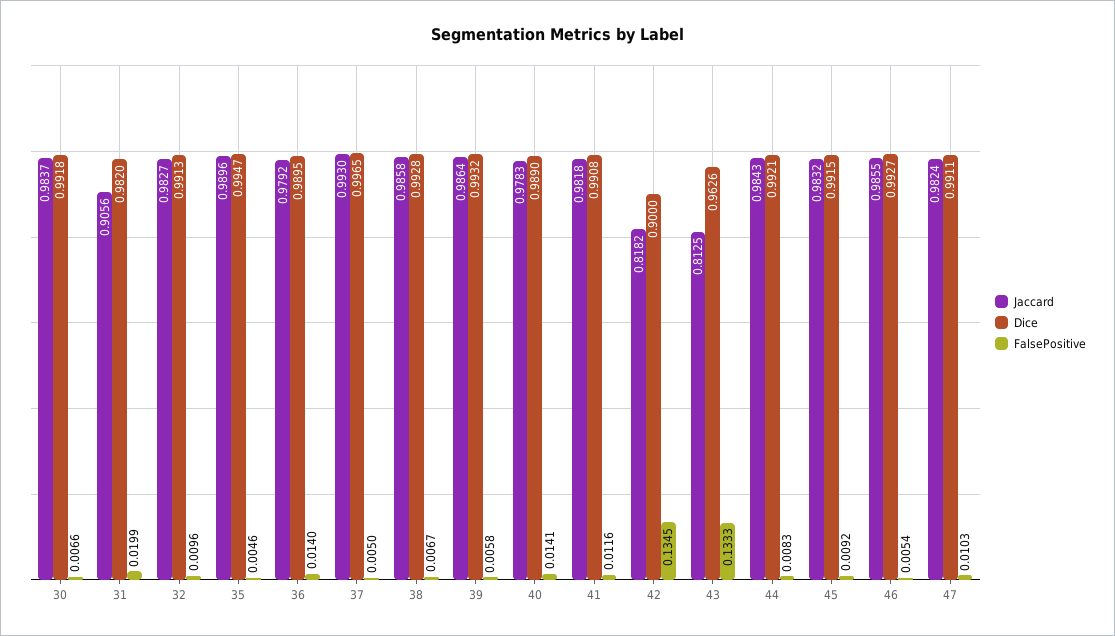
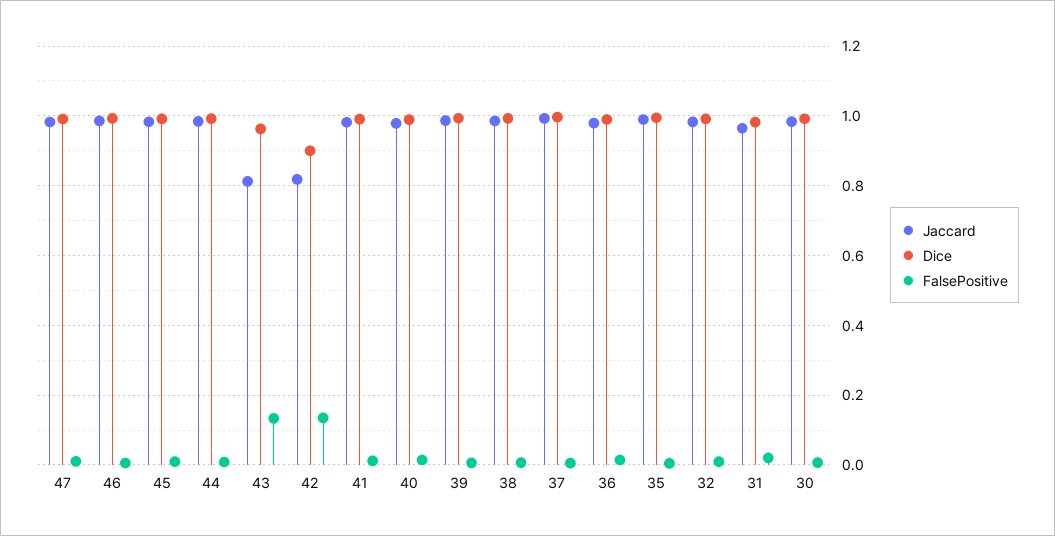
  {
    "Jaccard": {
      "30": 0.9837,
-     "31": 0.9056,
+     "31": 0.96,
      "32": 0.9827,
      "35": 0.9896,
      "36": 0.9792,
      "37": 0.993,
      "38": 0.9858,
      "39": 0.9864,
      "40": 0.9783,
      "41": 0.9818,
      "42": 0.8182,
      "43": 0.8125,
      "44": 0.9843,
      "45": 0.9832,
      "46": 0.9855,
      "47": 0.9824
    },
    "Dice": {
      "30": 0.9918,
      "31": 0.982,
      "32": 0.9913,
      "35": 0.9947,
      "36": 0.9895,
      "37": 0.9965,
      "38": 0.9928,
      "39": 0.9932,
      "40": 0.989,
      "41": 0.9908,
      "42": 0.9,
      "43": 0.9626,
      "44": 0.9921,
      "45": 0.9915,
      "46": 0.9927,
      "47": 0.9911
    },
    "FalsePositive": {
      "30": 0.0066,
      "31": 0.0199,
      "32": 0.0096,
      "35": 0.0046,
      "36": 0.014,
      "37": 0.005,
      "38": 0.0067,
      "39": 0.0058,
      "40": 0.0141,
      "41": 0.0116,
      "42": 0.1345,
      "43": 0.1333,
      "44": 0.0083,
      "45": 0.0092,
      "46": 0.0054,
      "47": 0.0103
    }
  }

